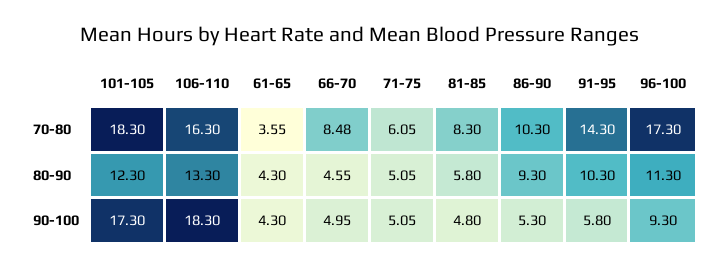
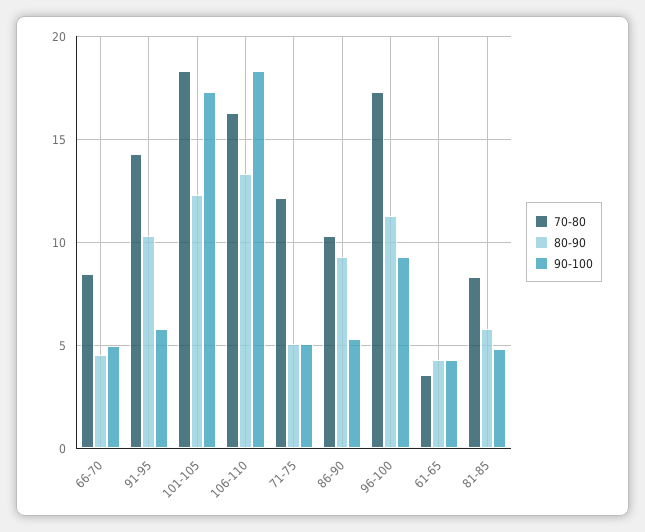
  {
    "70-80": {
      "101-105": 18.3,
      "106-110": 16.3,
      "61-65": 3.55,
      "66-70": 8.48,
-     "71-75": 6.05,
+     "71-75": 12,
      "81-85": 8.3,
      "86-90": 10.3,
      "91-95": 14.3,
      "96-100": 17.3
    },
    "80-90": {
      "101-105": 12.3,
      "106-110": 13.3,
      "61-65": 4.3,
      "66-70": 4.55,
      "71-75": 5.05,
      "81-85": 5.8,
      "86-90": 9.3,
      "91-95": 10.3,
      "96-100": 11.3
    },
    "90-100": {
      "101-105": 17.3,
      "106-110": 18.3,
      "61-65": 4.3,
      "66-70": 4.95,
      "71-75": 5.05,
      "81-85": 4.8,
      "86-90": 5.3,
      "91-95": 5.8,
      "96-100": 9.3
    }
  }

